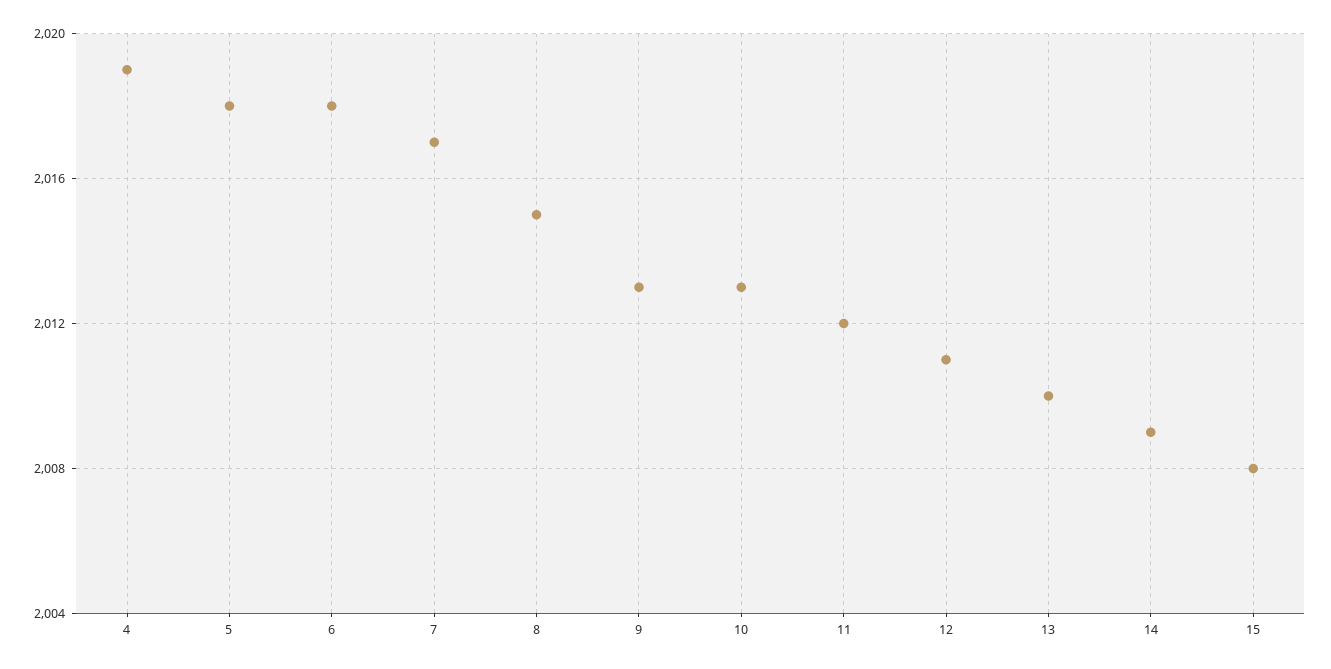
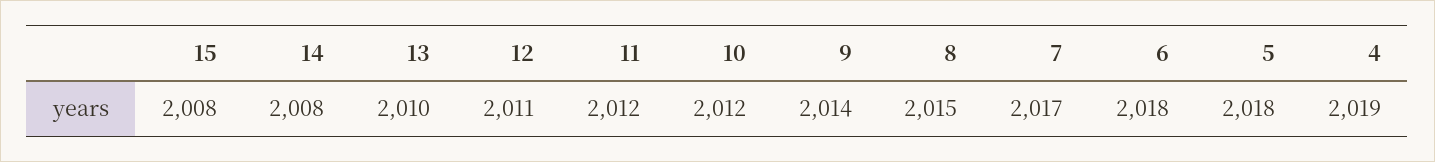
  {
    "4": 2019,
    "5": 2018,
    "6": 2018,
    "7": 2017,
    "8": 2015,
-   "9": 2013,
+   "9": 2014,
-   "10": 2013,
+   "10": 2012,
    "11": 2012,
    "12": 2011,
    "13": 2010,
-   "14": 2009,
+   "14": 2008,
    "15": 2008
  }

